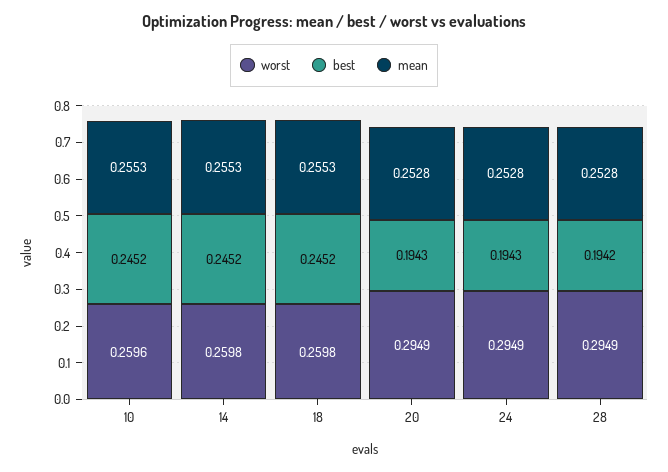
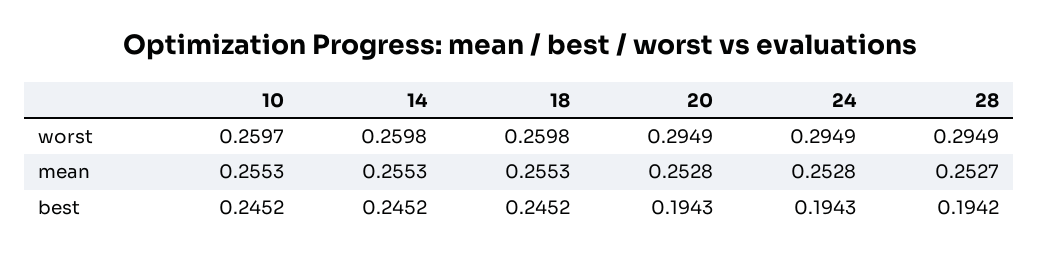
  {
    "worst": {
-     "10": 0.2596,
+     "10": 0.2597,
      "14": 0.2598,
      "18": 0.2598,
      "20": 0.2949,
      "24": 0.2949,
      "28": 0.2949
    },
    "best": {
      "10": 0.2452,
      "14": 0.2452,
      "18": 0.2452,
      "20": 0.1943,
      "24": 0.1943,
      "28": 0.1942
    },
    "mean": {
      "10": 0.2553,
      "14": 0.2553,
      "18": 0.2553,
      "20": 0.2528,
      "24": 0.2528,
-     "28": 0.2528
+     "28": 0.2527
    }
  }

